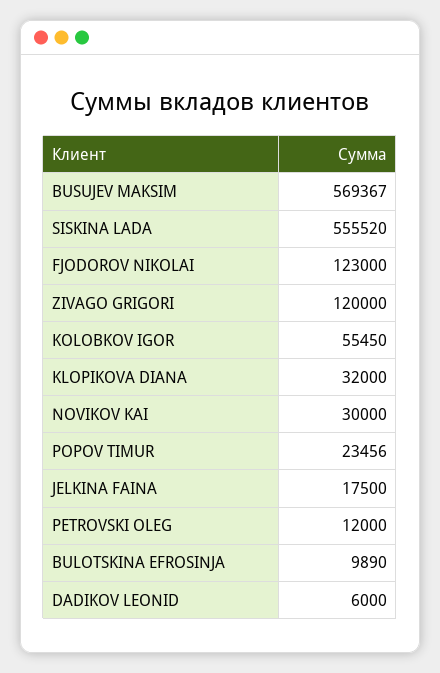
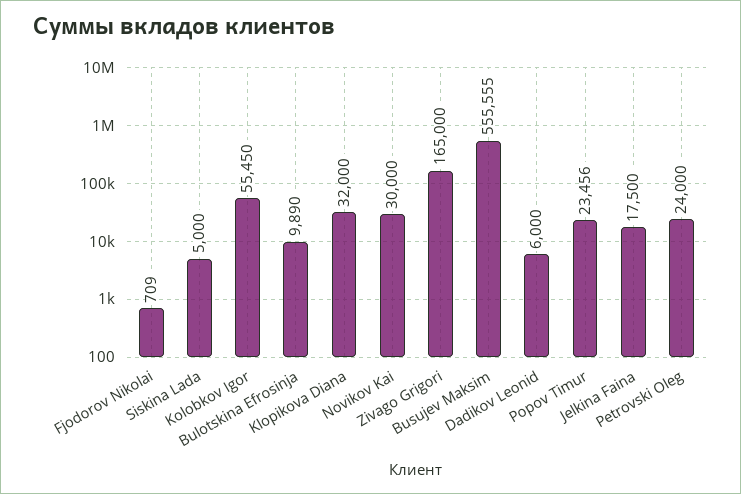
  {
-   "BUSUJEV MAKSIM": 569367,
+   "BUSUJEV MAKSIM": 555555,
-   "SISKINA LADA": 555520,
+   "SISKINA LADA": 5000,
-   "FJODOROV NIKOLAI": 123000,
+   "FJODOROV NIKOLAI": 709,
-   "ZIVAGO GRIGORI": 120000,
+   "ZIVAGO GRIGORI": 165000,
    "KOLOBKOV IGOR": 55450,
    "KLOPIKOVA DIANA": 32000,
    "NOVIKOV KAI": 30000,
    "POPOV TIMUR": 23456,
    "JELKINA FAINA": 17500,
-   "PETROVSKI OLEG": 12000,
+   "PETROVSKI OLEG": 24000,
    "BULOTSKINA EFROSINJA": 9890,
    "DADIKOV LEONID": 6000
  }

